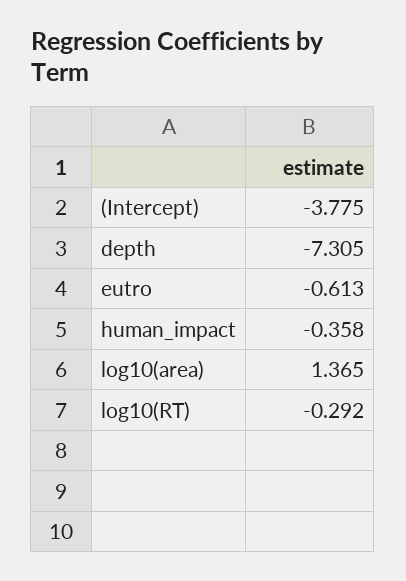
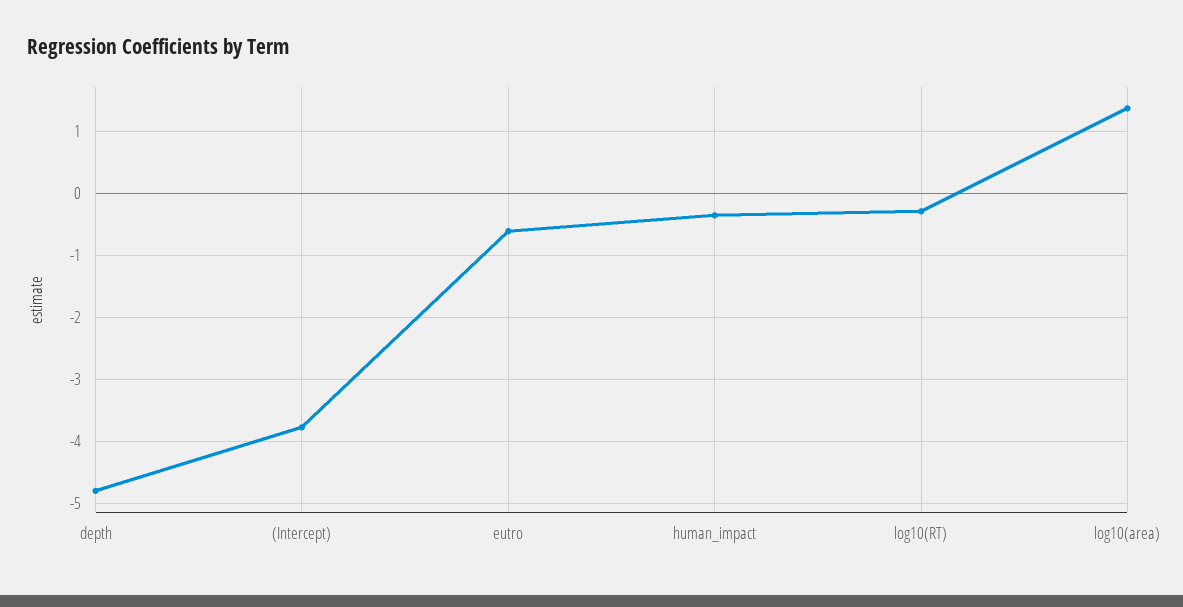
  {
    "(Intercept)": -3.775,
-   "depth": -7.305,
+   "depth": -4.8,
    "eutro": -0.613,
    "human_impact": -0.358,
    "log10(area)": 1.365,
    "log10(RT)": -0.292
  }

